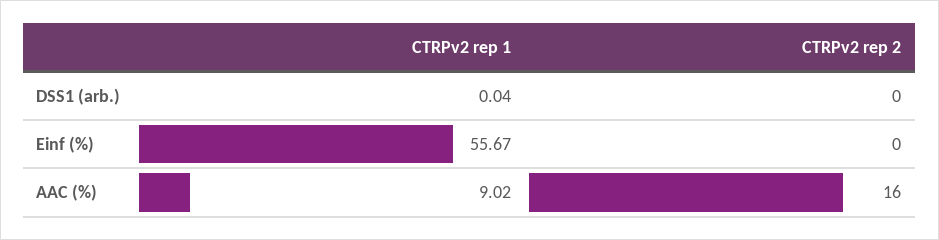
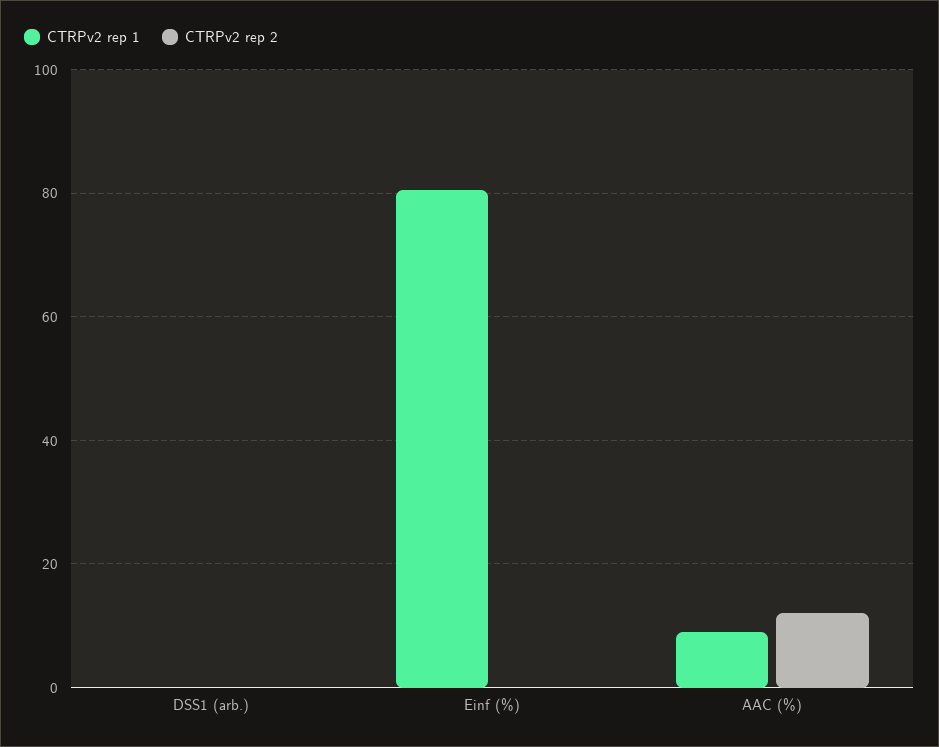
  {
    "CTRPv2 rep 1": {
      "DSS1 (arb.)": 0.04,
-     "Einf (%)": 55.67,
+     "Einf (%)": 80,
      "AAC (%)": 9.02
    },
    "CTRPv2 rep 2": {
      "DSS1 (arb.)": 0,
      "Einf (%)": 0,
-     "AAC (%)": 16
+     "AAC (%)": 12
    }
  }

